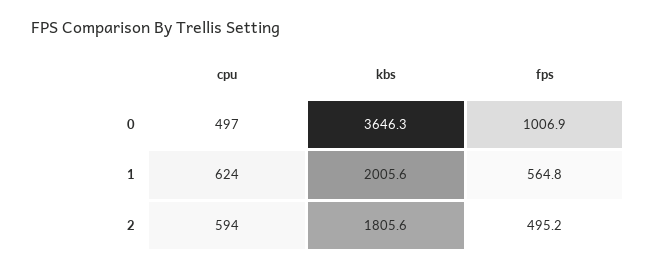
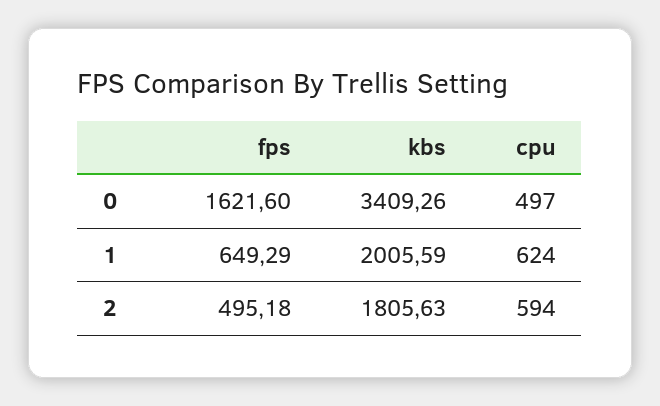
  {
    "cpu": {
      "0": 497,
      "1": 624,
      "2": 594
    },
    "kbs": {
-     "0": 3646.3,
+     "0": 3409.26,
      "1": 2005.59,
      "2": 1805.63
    },
    "fps": {
-     "0": 1006.9,
+     "0": 1621.6,
-     "1": 564.8,
+     "1": 649.29,
      "2": 495.18
    }
  }

